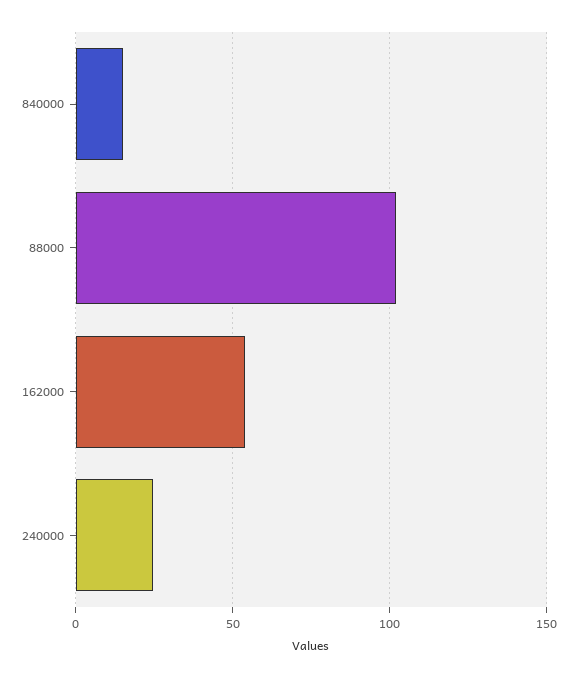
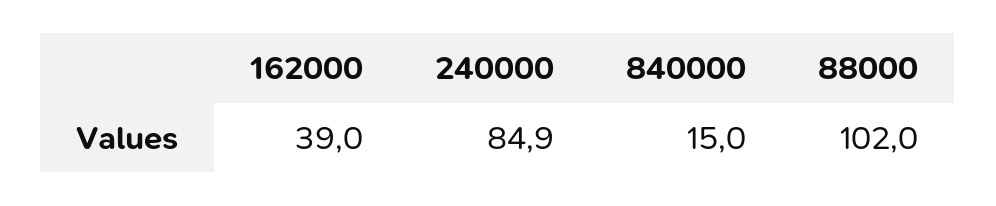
  {
    "840000": 15,
    "88000": 102,
-   "162000": 55,
+   "162000": 39,
-   "240000": 25
+   "240000": 84.9
  }

